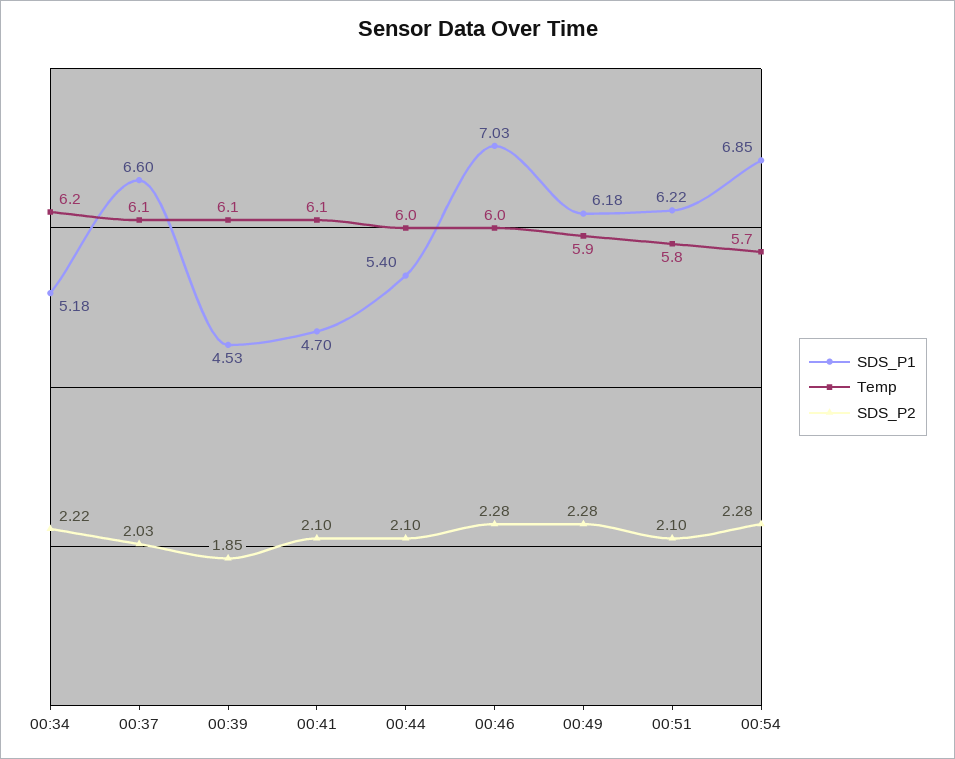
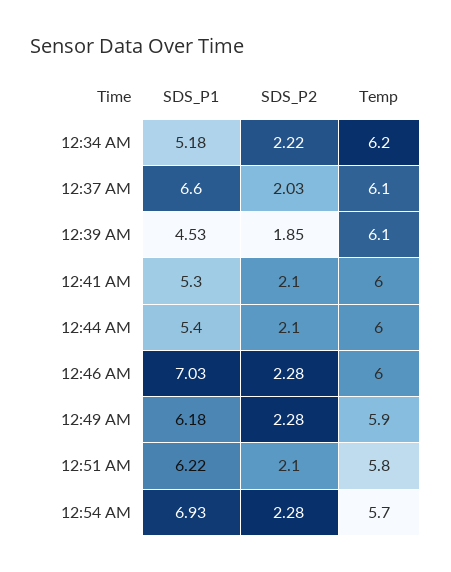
  {
    "SDS_P1": {
      "00:34": 5.18,
      "00:37": 6.6,
      "00:39": 4.53,
-     "00:41": 4.7,
+     "00:41": 5.3,
      "00:44": 5.4,
      "00:46": 7.03,
      "00:49": 6.18,
      "00:51": 6.22,
-     "00:54": 6.85
+     "00:54": 6.93
    },
    "Temp": {
      "00:34": 6.2,
      "00:37": 6.1,
      "00:39": 6.1,
-     "00:41": 6.1,
+     "00:41": 6,
      "00:44": 6,
      "00:46": 6,
      "00:49": 5.9,
      "00:51": 5.8,
      "00:54": 5.7
    },
    "SDS_P2": {
      "00:34": 2.22,
      "00:37": 2.03,
      "00:39": 1.85,
      "00:41": 2.1,
      "00:44": 2.1,
      "00:46": 2.28,
      "00:49": 2.28,
      "00:51": 2.1,
      "00:54": 2.28
    }
  }

